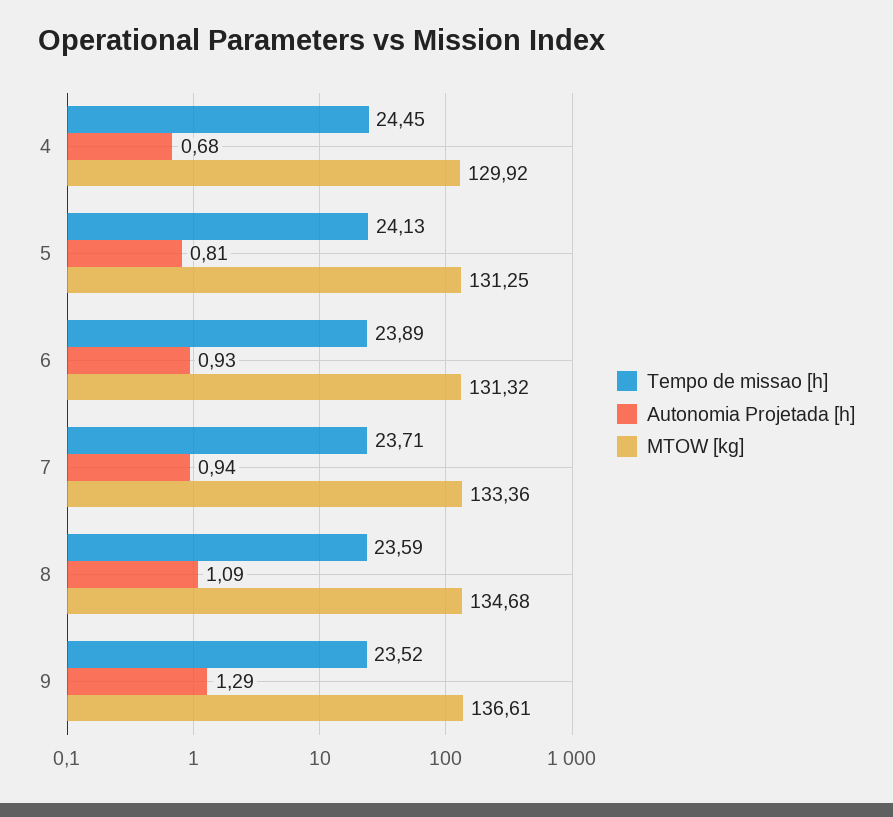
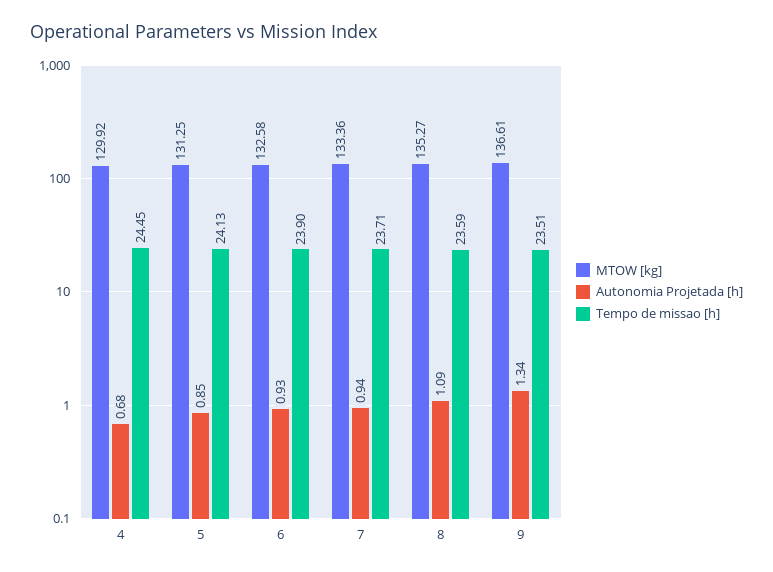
  {
    "Tempo de missao [h]": {
      "4": 24.45,
      "5": 24.13,
-     "6": 23.89,
+     "6": 23.9,
      "7": 23.71,
      "8": 23.59,
-     "9": 23.52
+     "9": 23.51
    },
    "Autonomia Projetada [h]": {
      "4": 0.68,
-     "5": 0.81,
+     "5": 0.85,
      "6": 0.93,
      "7": 0.94,
      "8": 1.09,
-     "9": 1.29
+     "9": 1.34
    },
    "MTOW [kg]": {
      "4": 129.92,
      "5": 131.25,
-     "6": 131.32,
+     "6": 132.58,
      "7": 133.36,
-     "8": 134.68,
+     "8": 135.27,
      "9": 136.61
    }
  }

